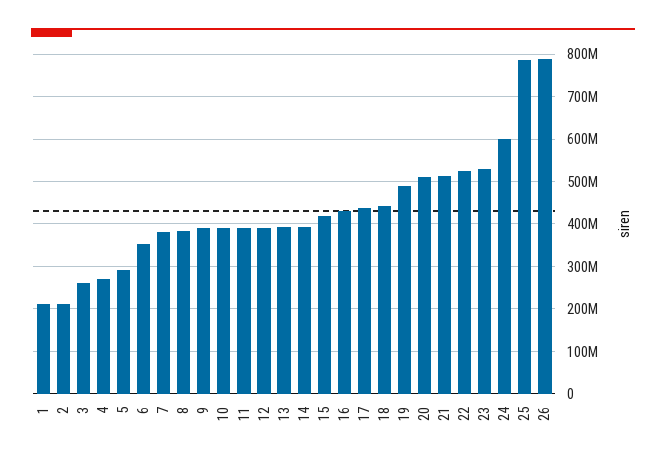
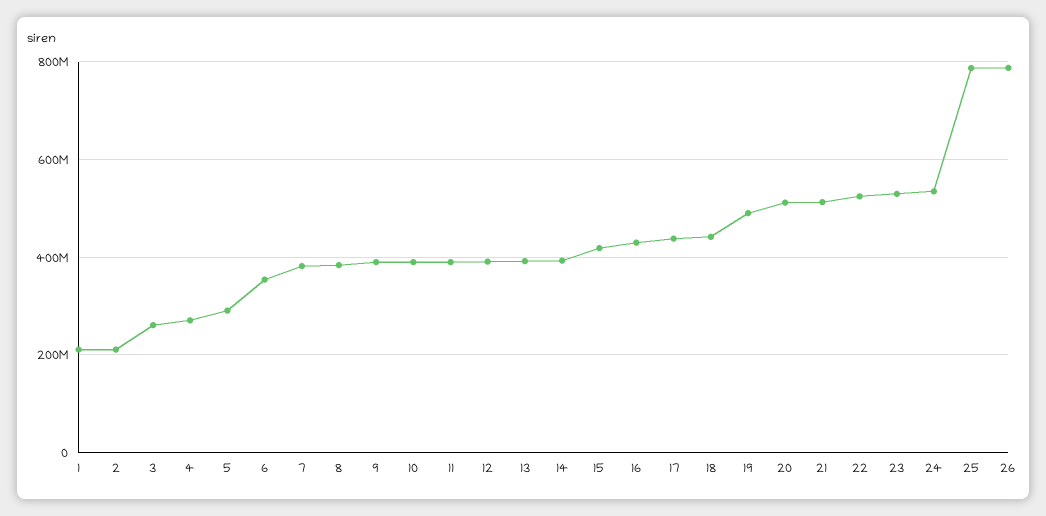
  {
    "1": 220000000,
    "2": 220000000,
    "3": 260000000,
    "4": 280000000,
    "5": 300000000,
    "6": 360000000,
    "7": 380000000,
    "8": 380000000,
    "9": 380000000,
    "10": 380000000,
    "11": 380000000,
    "12": 400000000,
    "13": 400000000,
    "14": 400000000,
    "15": 420000000,
    "16": 420000000,
    "17": 440000000,
    "18": 440000000,
    "19": 480000000,
    "20": 520000000,
    "21": 520000000,
    "22": 520000000,
    "23": 520000000,
-   "24": 600000000,
+   "24": 540000000,
    "25": 780000000,
    "26": 780000000
  }

